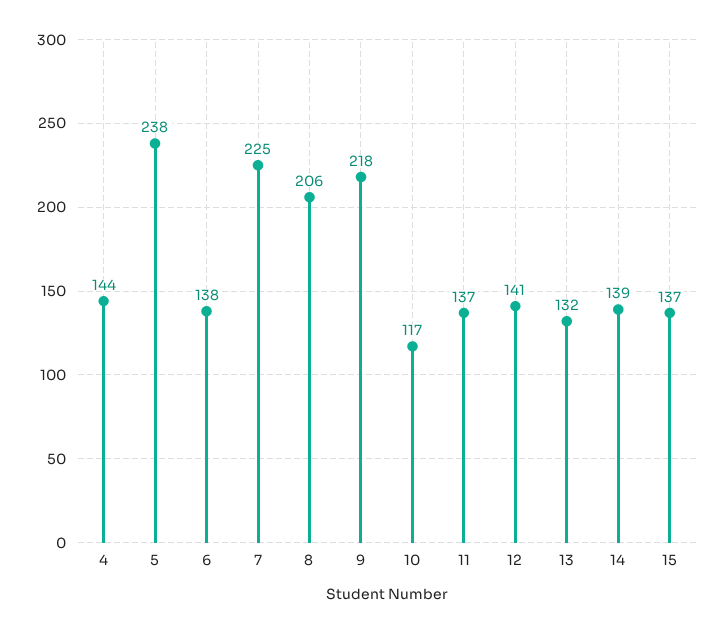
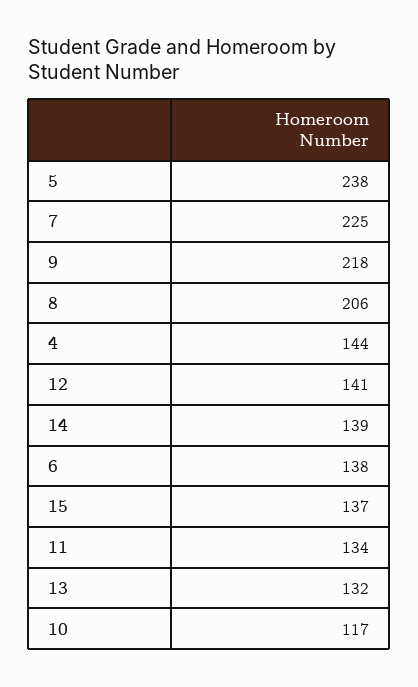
  {
    "4": 144,
    "5": 238,
    "6": 138,
    "7": 225,
    "8": 206,
    "9": 218,
    "10": 117,
-   "11": 137,
+   "11": 134,
    "12": 141,
    "13": 132,
    "14": 139,
    "15": 137
  }

